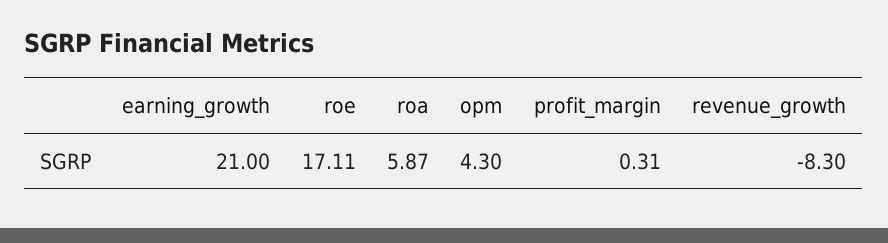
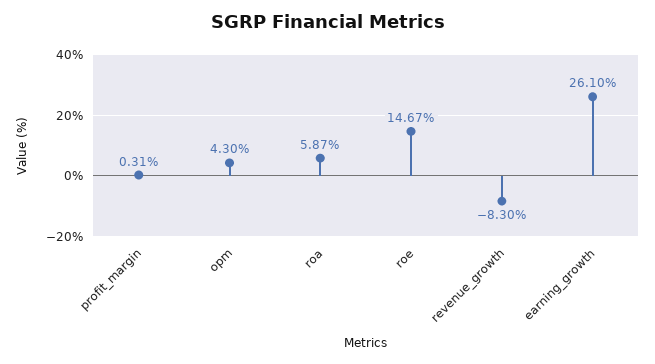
  {
-   "earning_growth": 21,
+   "earning_growth": 26.1,
-   "roe": 17.11,
+   "roe": 14.67,
    "roa": 5.87,
    "opm": 4.3,
    "profit_margin": 0.31,
    "revenue_growth": -8.3
  }

